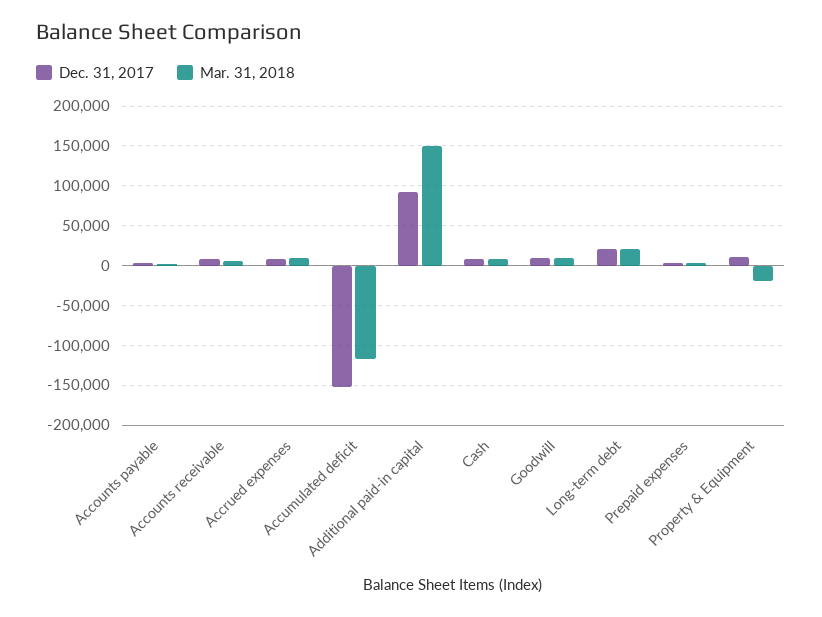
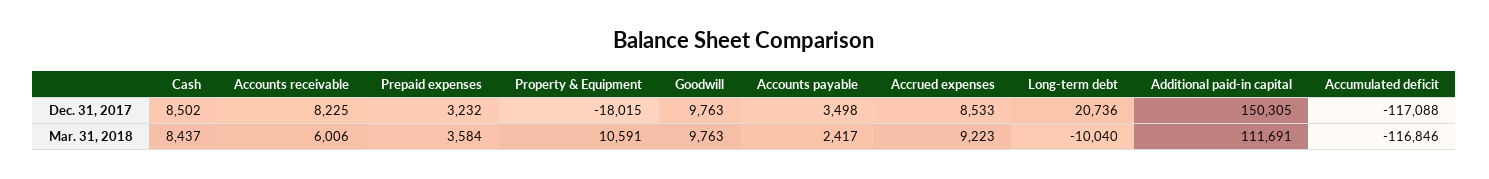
  {
    "Dec. 31, 2017": {
      "Accounts payable": 3498,
      "Accounts receivable": 8225,
      "Accrued expenses": 8533,
-     "Accumulated deficit": -150000,
+     "Accumulated deficit": -117088,
-     "Additional paid-in capital": 90000,
+     "Additional paid-in capital": 150305,
      "Cash": 8502,
      "Goodwill": 9763,
      "Long-term debt": 20736,
      "Prepaid expenses": 3232,
-     "Property & Equipment": 10000
+     "Property & Equipment": -18015
    },
    "Mar. 31, 2018": {
      "Accounts payable": 2417,
      "Accounts receivable": 6006,
      "Accrued expenses": 9223,
      "Accumulated deficit": -116846,
-     "Additional paid-in capital": 150000,
+     "Additional paid-in capital": 111691,
      "Cash": 8437,
      "Goodwill": 9763,
-     "Long-term debt": 20000,
+     "Long-term debt": -10040,
      "Prepaid expenses": 3584,
-     "Property & Equipment": -20000
+     "Property & Equipment": 10591
    }
  }

